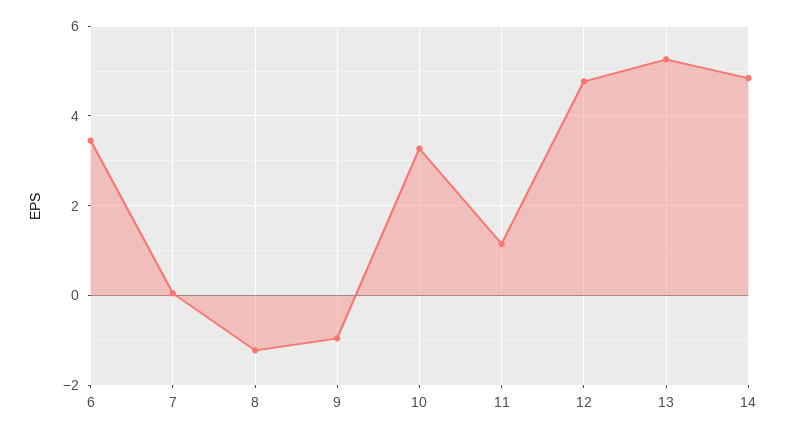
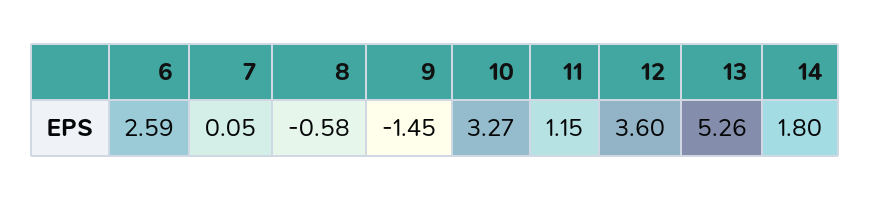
  {
-   "6": 3.4,
+   "6": 2.59,
    "7": 0.05,
-   "8": -1.2,
+   "8": -0.58,
-   "9": -1,
+   "9": -1.45,
    "10": 3.27,
    "11": 1.15,
-   "12": 4.8,
+   "12": 3.6,
    "13": 5.26,
-   "14": 4.8
+   "14": 1.8
  }

